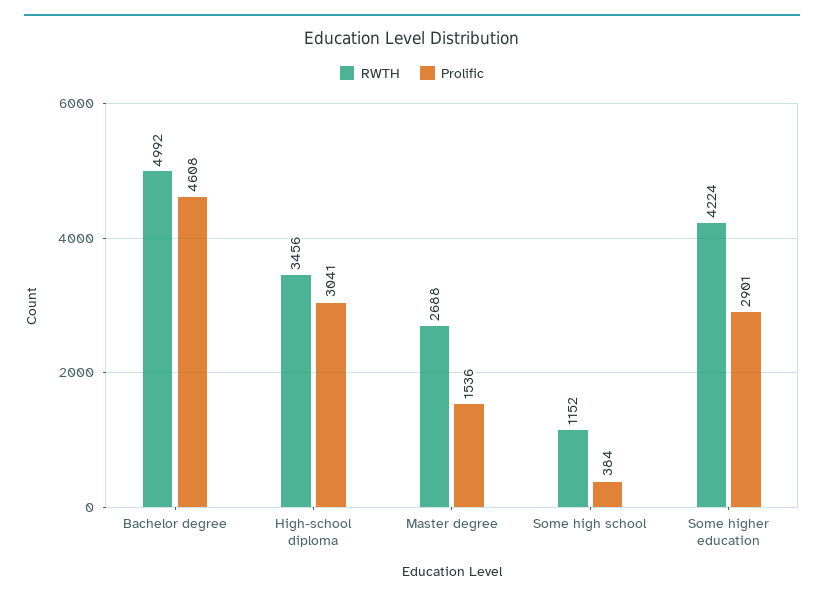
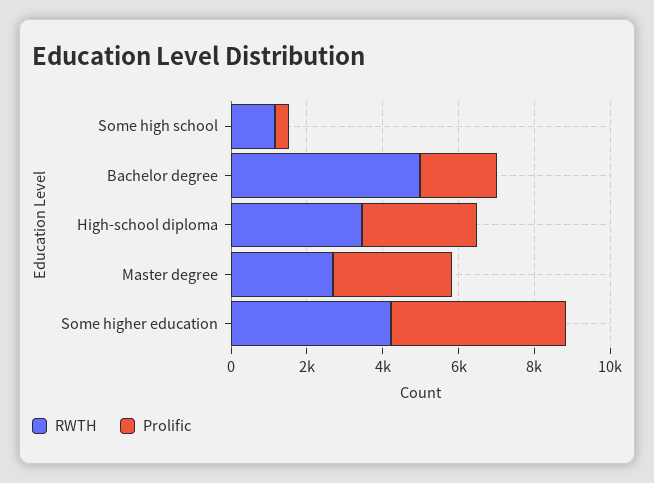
  {
    "RWTH": {
      "Bachelor degree": 4992,
      "High-school diploma": 3456,
      "Master degree": 2688,
      "Some high school": 1152,
      "Some higher education": 4224
    },
    "Prolific": {
-     "Bachelor degree": 4608,
+     "Bachelor degree": 2000,
      "High-school diploma": 3041,
-     "Master degree": 1536,
+     "Master degree": 3000,
      "Some high school": 384,
-     "Some higher education": 2901
+     "Some higher education": 4500
    }
  }

